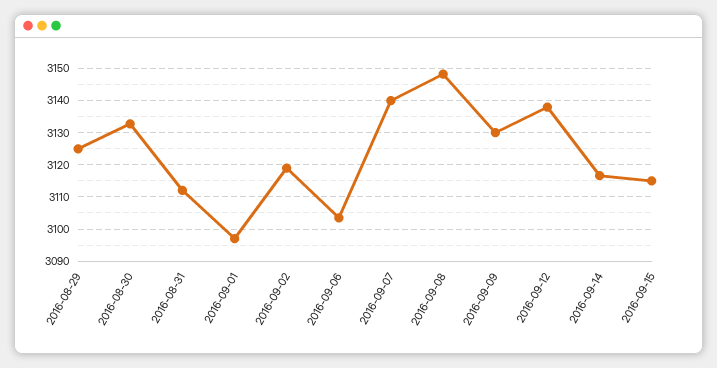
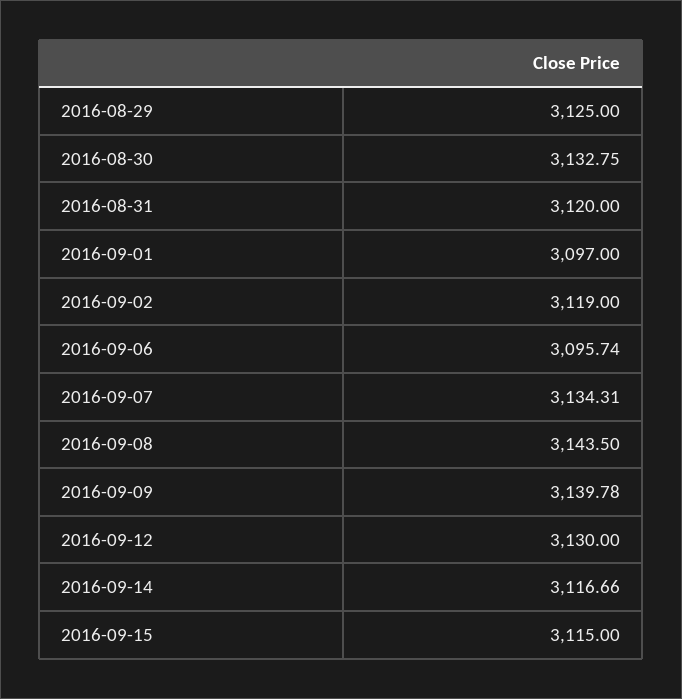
  {
    "2016-08-29": 3125,
    "2016-08-30": 3132.75,
-   "2016-08-31": 3112,
+   "2016-08-31": 3120,
    "2016-09-01": 3097,
    "2016-09-02": 3119,
-   "2016-09-06": 3104,
+   "2016-09-06": 3095.74,
-   "2016-09-07": 3140,
+   "2016-09-07": 3134.31,
-   "2016-09-08": 3148,
+   "2016-09-08": 3143.5,
-   "2016-09-09": 3130,
+   "2016-09-09": 3139.78,
-   "2016-09-12": 3138,
+   "2016-09-12": 3130,
    "2016-09-14": 3116.66,
    "2016-09-15": 3115
  }

